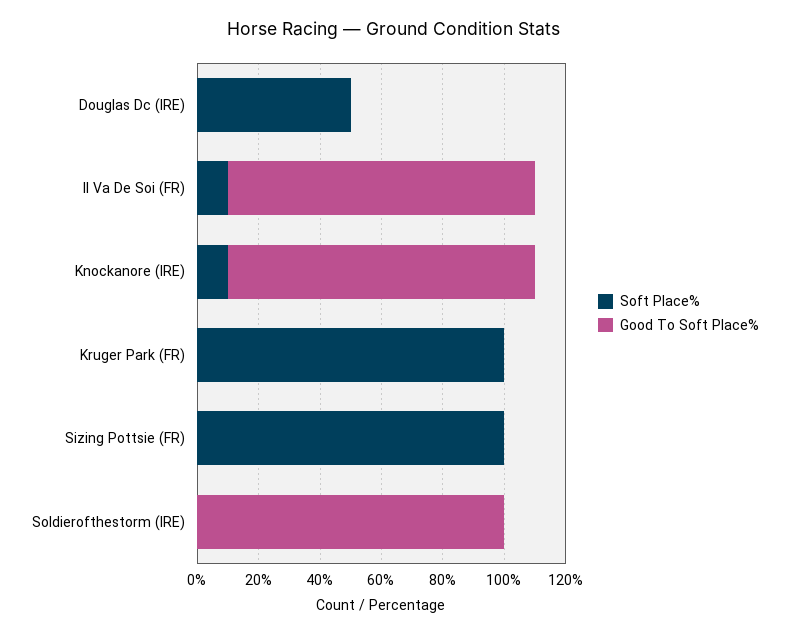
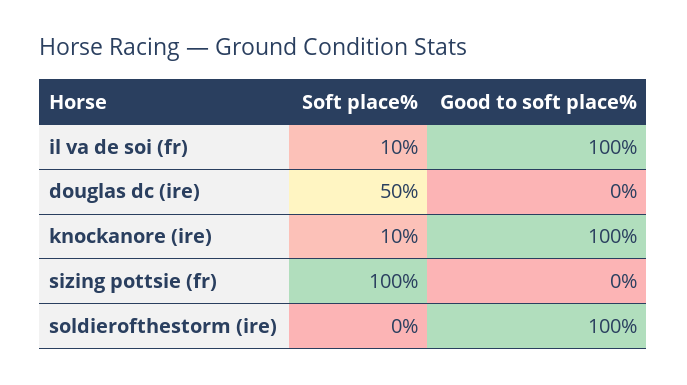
  {
    "Soft Place%": {
      "Douglas Dc (IRE)": 50,
      "Il Va De Soi (FR)": 10,
      "Knockanore (IRE)": 10,
-     "Kruger Park (FR)": 100,
      "Sizing Pottsie (FR)": 100,
      "Soldierofthestorm (IRE)": 0
    },
    "Good To Soft Place%": {
      "Douglas Dc (IRE)": 0,
      "Il Va De Soi (FR)": 100,
      "Knockanore (IRE)": 100,
-     "Kruger Park (FR)": 0,
      "Sizing Pottsie (FR)": 0,
      "Soldierofthestorm (IRE)": 100
    }
  }

